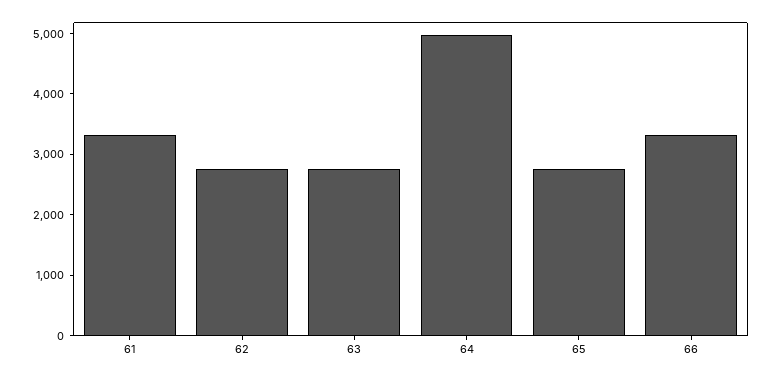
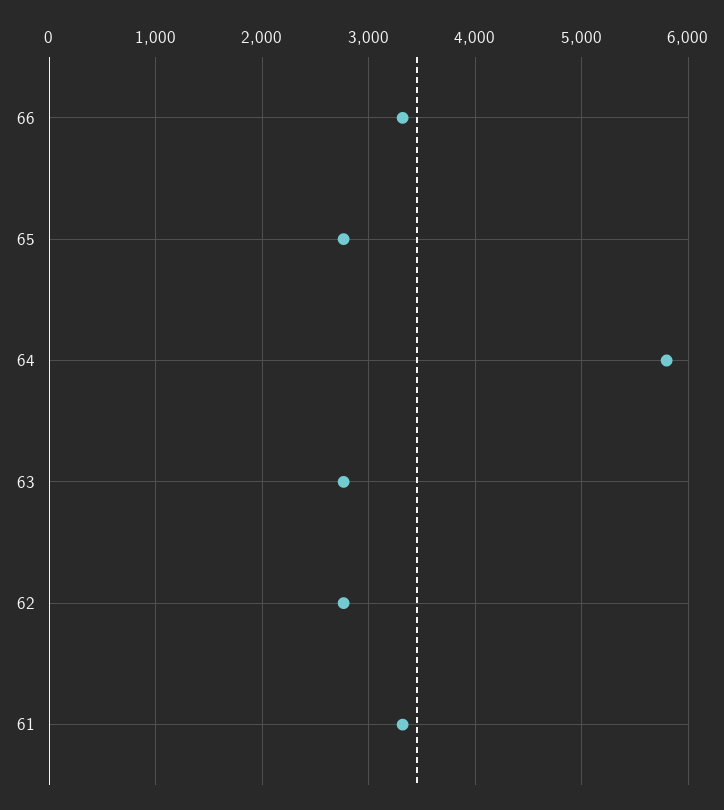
  {
    "61": 3300,
    "62": 2800,
    "63": 2800,
-   "64": 5000,
+   "64": 5800,
    "65": 2800,
    "66": 3300
  }

